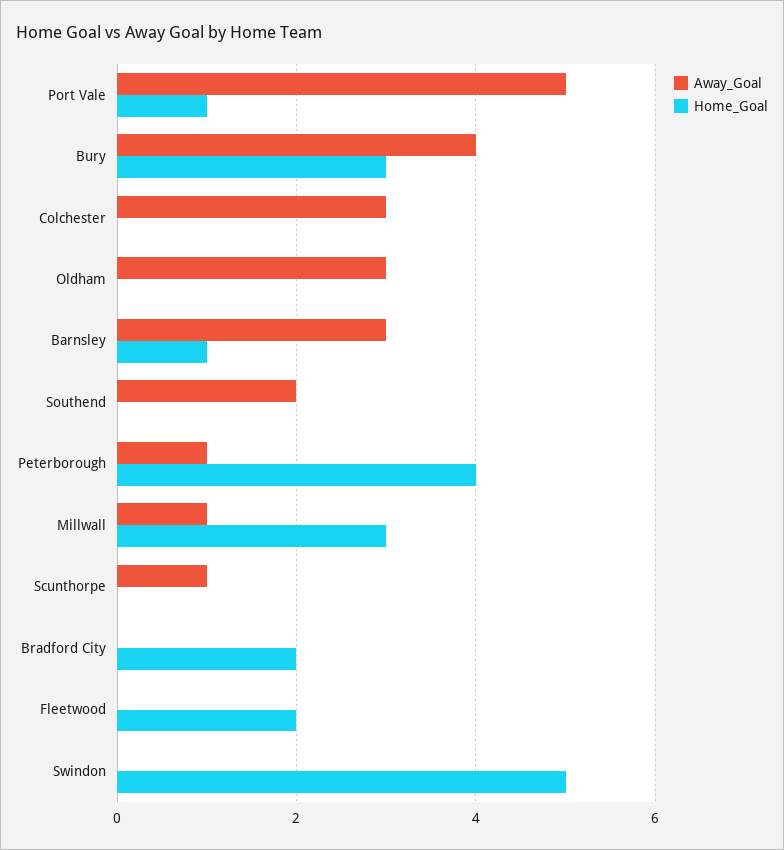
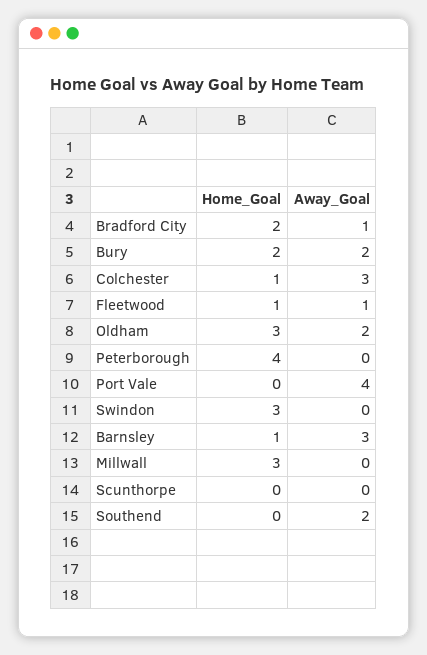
  {
    "Away_Goal": {
-     "Port Vale": 5,
+     "Port Vale": 4,
-     "Bury": 4,
+     "Bury": 2,
      "Colchester": 3,
-     "Oldham": 3,
+     "Oldham": 2,
      "Barnsley": 3,
      "Southend": 2,
-     "Peterborough": 1,
+     "Peterborough": 0,
-     "Millwall": 1,
+     "Millwall": 0,
-     "Scunthorpe": 1,
+     "Scunthorpe": 0,
-     "Bradford City": 0,
+     "Bradford City": 1,
-     "Fleetwood": 0,
+     "Fleetwood": 1,
      "Swindon": 0
    },
    "Home_Goal": {
-     "Port Vale": 1,
+     "Port Vale": 0,
-     "Bury": 3,
+     "Bury": 2,
-     "Colchester": 0,
+     "Colchester": 1,
-     "Oldham": 0,
+     "Oldham": 3,
      "Barnsley": 1,
      "Southend": 0,
      "Peterborough": 4,
      "Millwall": 3,
      "Scunthorpe": 0,
      "Bradford City": 2,
-     "Fleetwood": 2,
+     "Fleetwood": 1,
-     "Swindon": 5
+     "Swindon": 3
    }
  }

